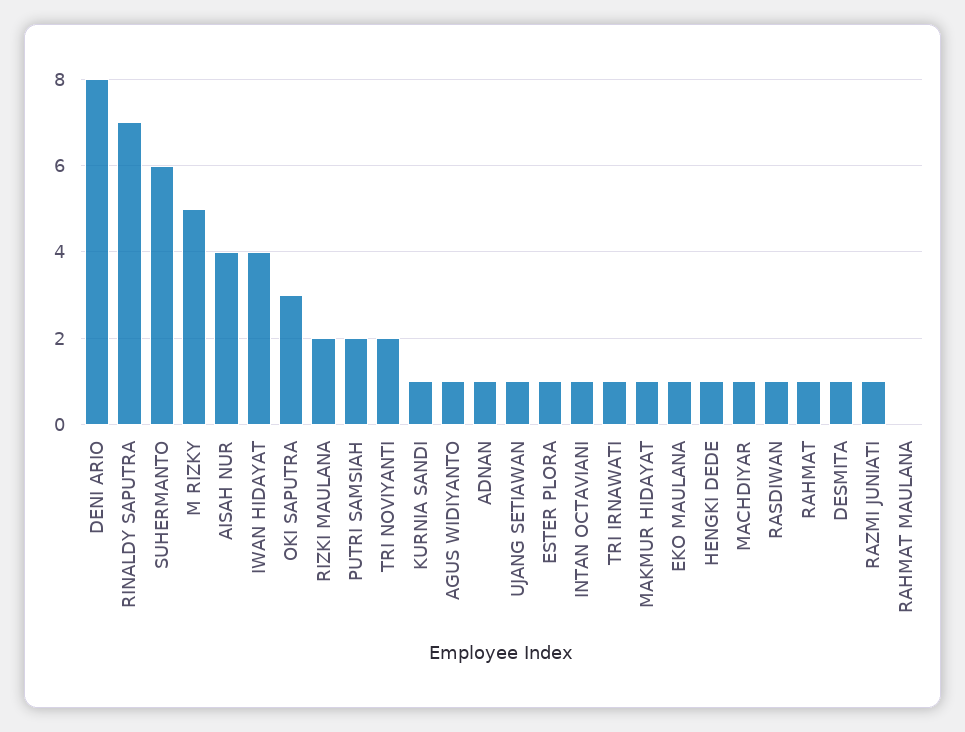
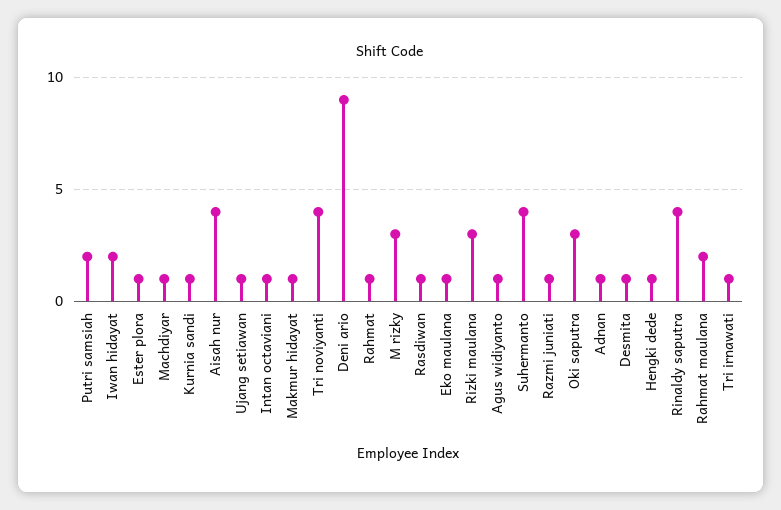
  {
-   "DENI ARIO": 8,
+   "DENI ARIO": 9,
-   "RINALDY SAPUTRA": 7,
+   "RINALDY SAPUTRA": 4,
-   "SUHERMANTO": 6,
+   "SUHERMANTO": 4,
-   "M RIZKY": 5,
+   "M RIZKY": 3,
    "AISAH NUR": 4,
-   "IWAN HIDAYAT": 4,
+   "IWAN HIDAYAT": 2,
    "OKI SAPUTRA": 3,
-   "RIZKI MAULANA": 2,
+   "RIZKI MAULANA": 3,
    "PUTRI SAMSIAH": 2,
-   "TRI NOVIYANTI": 2,
+   "TRI NOVIYANTI": 4,
    "KURNIA SANDI": 1,
    "AGUS WIDIYANTO": 1,
    "ADNAN": 1,
    "UJANG SETIAWAN": 1,
    "ESTER PLORA": 1,
    "INTAN OCTAVIANI": 1,
    "TRI IRNAWATI": 1,
    "MAKMUR HIDAYAT": 1,
    "EKO MAULANA": 1,
    "HENGKI DEDE": 1,
    "MACHDIYAR": 1,
    "RASDIWAN": 1,
    "RAHMAT": 1,
    "DESMITA": 1,
    "RAZMI JUNIATI": 1,
-   "RAHMAT MAULANA": 0
+   "RAHMAT MAULANA": 2
  }

